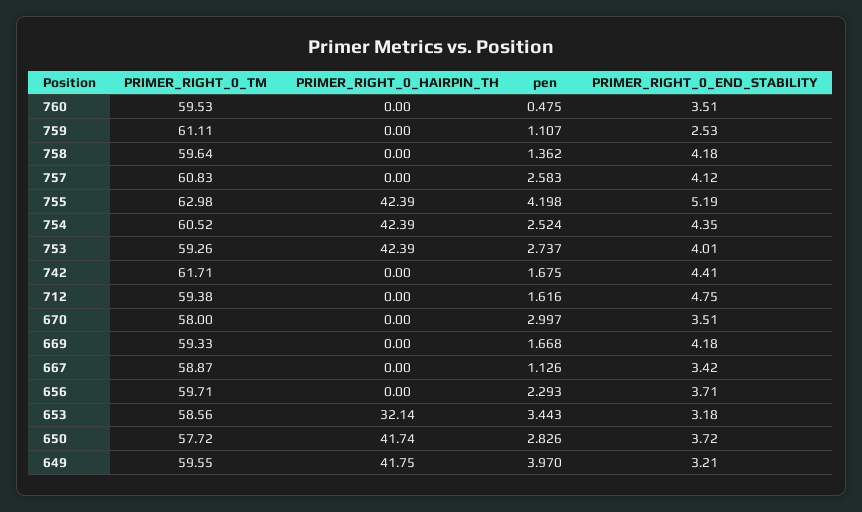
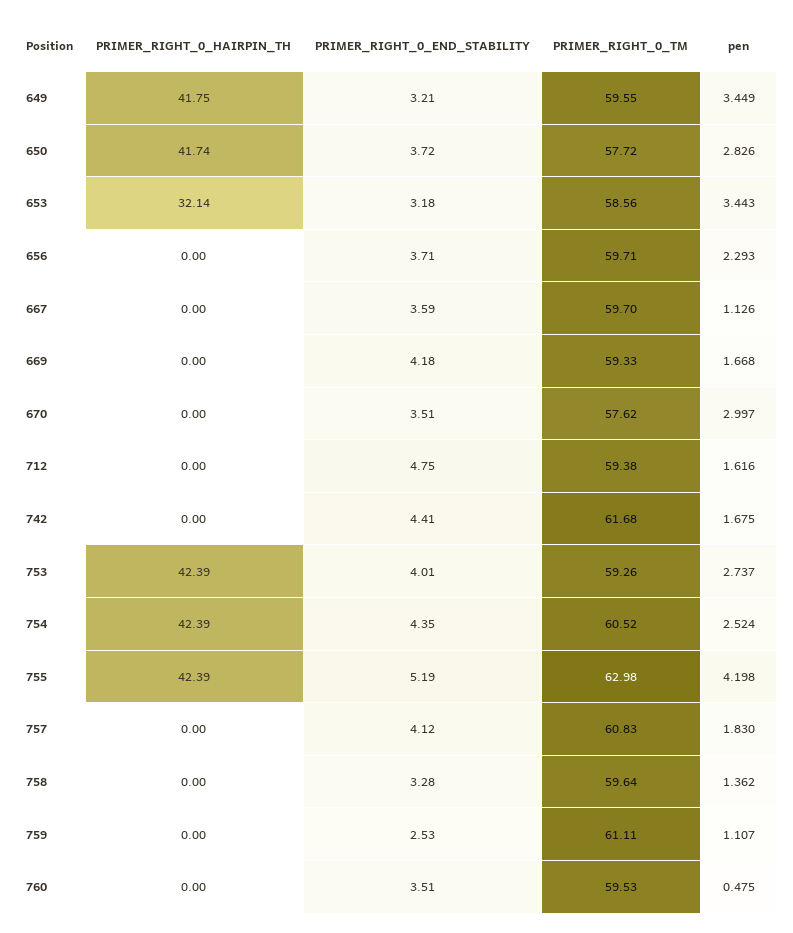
  {
    "PRIMER_RIGHT_0_TM": {
      "760": 59.53,
      "759": 61.11,
      "758": 59.64,
      "757": 60.83,
      "755": 62.98,
      "754": 60.52,
      "753": 59.26,
-     "742": 61.71,
+     "742": 61.68,
      "712": 59.38,
-     "670": 58,
+     "670": 57.62,
      "669": 59.33,
-     "667": 58.87,
+     "667": 59.7,
      "656": 59.71,
      "653": 58.56,
      "650": 57.72,
      "649": 59.55
    },
    "PRIMER_RIGHT_0_HAIRPIN_TH": {
      "760": 0,
      "759": 0,
      "758": 0,
      "757": 0,
      "755": 42.39,
      "754": 42.39,
      "753": 42.39,
      "742": 0,
      "712": 0,
      "670": 0,
      "669": 0,
      "667": 0,
      "656": 0,
      "653": 32.14,
      "650": 41.74,
      "649": 41.75
    },
    "pen": {
      "760": 0.475,
      "759": 1.107,
      "758": 1.362,
-     "757": 2.583,
+     "757": 1.83,
      "755": 4.198,
      "754": 2.524,
      "753": 2.737,
      "742": 1.675,
      "712": 1.616,
      "670": 2.997,
      "669": 1.668,
      "667": 1.126,
      "656": 2.293,
      "653": 3.443,
      "650": 2.826,
-     "649": 3.97
+     "649": 3.449
    },
    "PRIMER_RIGHT_0_END_STABILITY": {
      "760": 3.51,
      "759": 2.53,
-     "758": 4.18,
+     "758": 3.28,
      "757": 4.12,
      "755": 5.19,
      "754": 4.35,
      "753": 4.01,
      "742": 4.41,
      "712": 4.75,
      "670": 3.51,
      "669": 4.18,
-     "667": 3.42,
+     "667": 3.59,
      "656": 3.71,
      "653": 3.18,
      "650": 3.72,
      "649": 3.21
    }
  }

